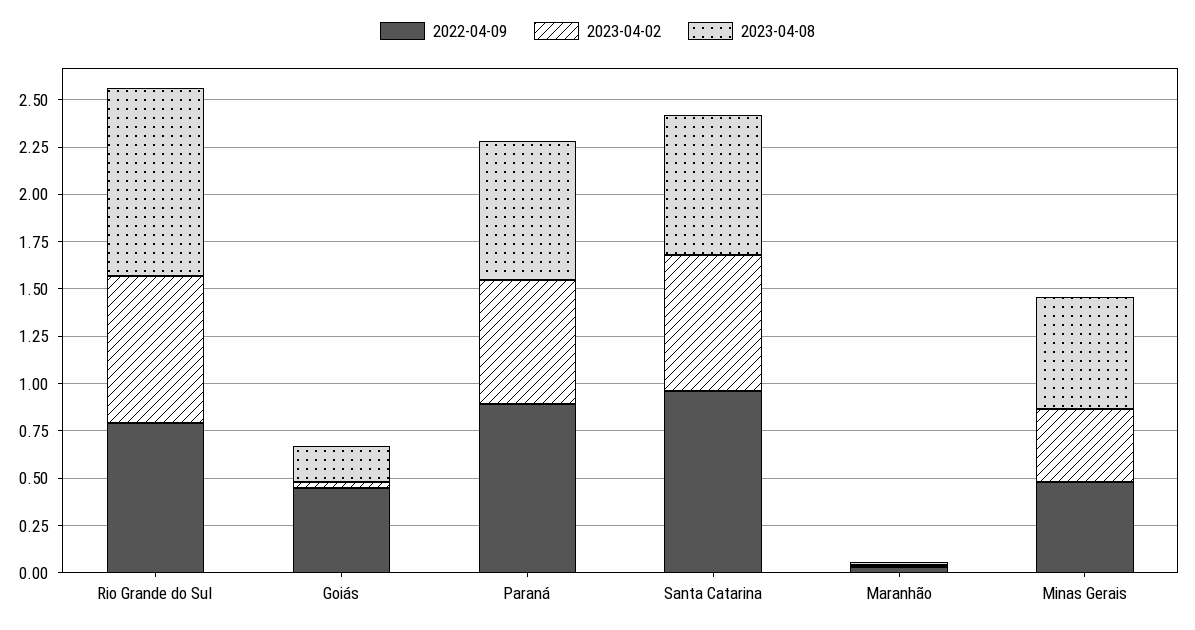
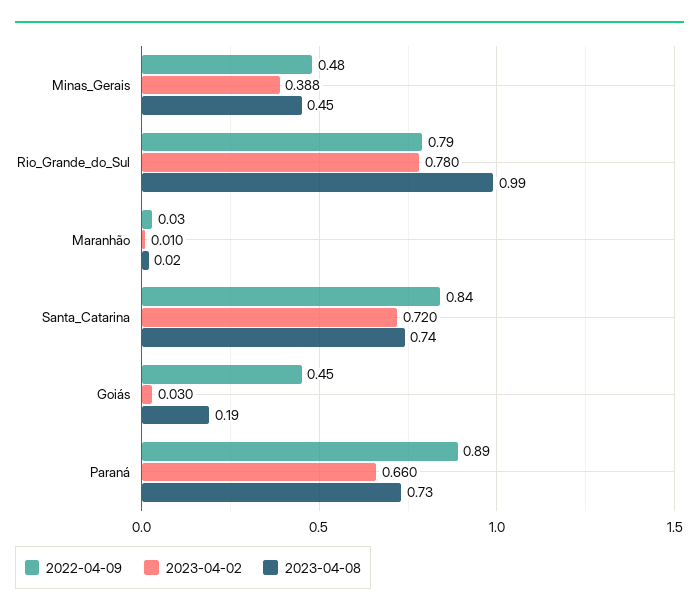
  {
    "2022-04-09": {
      "Rio Grande do Sul": 0.79,
      "Goiás": 0.45,
      "Paraná": 0.89,
-     "Santa Catarina": 0.95,
+     "Santa Catarina": 0.84,
      "Maranhão": 0.03,
      "Minas Gerais": 0.48
    },
    "2023-04-02": {
      "Rio Grande do Sul": 0.78,
      "Goiás": 0.03,
      "Paraná": 0.66,
      "Santa Catarina": 0.72,
      "Maranhão": 0.01,
      "Minas Gerais": 0.388
    },
    "2023-04-08": {
      "Rio Grande do Sul": 0.99,
      "Goiás": 0.19,
      "Paraná": 0.73,
      "Santa Catarina": 0.74,
      "Maranhão": 0.02,
-     "Minas Gerais": 0.6
+     "Minas Gerais": 0.45
    }
  }

